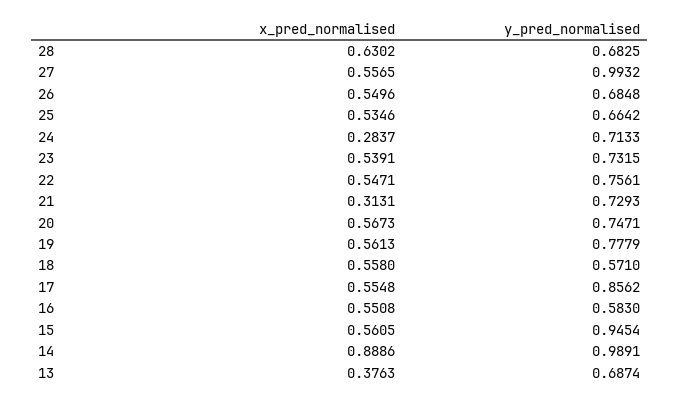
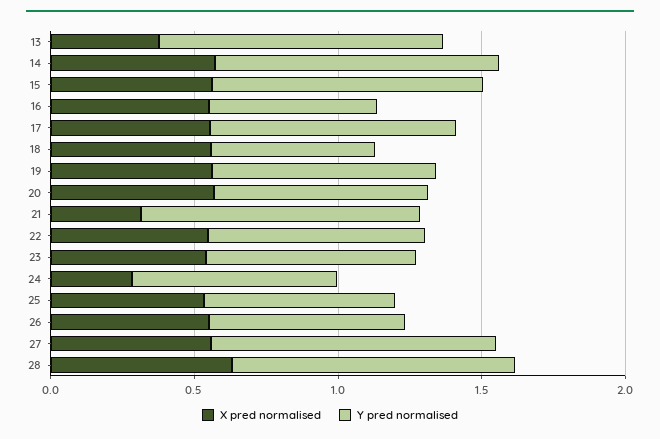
  {
    "x_pred_normalised": {
      "28": 0.6302,
      "27": 0.5565,
      "26": 0.5496,
      "25": 0.5346,
      "24": 0.2837,
      "23": 0.5391,
      "22": 0.5471,
      "21": 0.3131,
      "20": 0.5673,
      "19": 0.5613,
      "18": 0.558,
      "17": 0.5548,
      "16": 0.5508,
      "15": 0.5605,
-     "14": 0.8886,
+     "14": 0.6,
      "13": 0.3763
    },
    "y_pred_normalised": {
-     "28": 0.6825,
+     "28": 1,
      "27": 0.9932,
      "26": 0.6848,
      "25": 0.6642,
      "24": 0.7133,
      "23": 0.7315,
      "22": 0.7561,
-     "21": 0.7293,
+     "21": 1,
      "20": 0.7471,
      "19": 0.7779,
      "18": 0.571,
      "17": 0.8562,
      "16": 0.583,
      "15": 0.9454,
      "14": 0.9891,
-     "13": 0.6874
+     "13": 1
    }
  }

